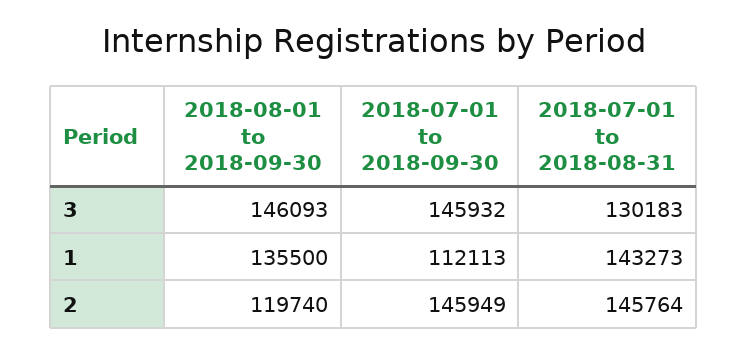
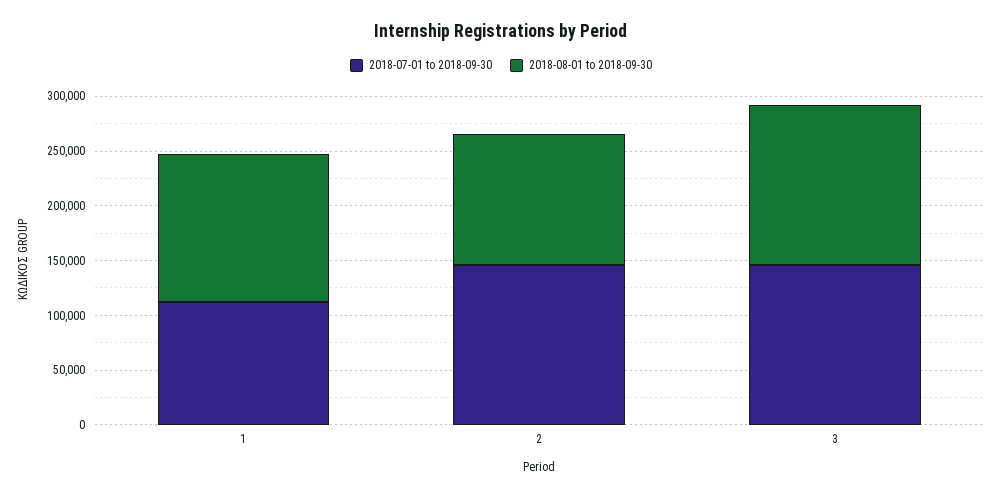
  {
    "2018-08-01 to 2018-09-30": {
      "3": 146093,
      "1": 135500,
      "2": 119740
    },
    "2018-07-01 to 2018-09-30": {
      "3": 145932,
      "1": 112113,
      "2": 145949
-   },
+   }
-   "2018-07-01 to 2018-08-31": {
-     "3": 130183,
-     "1": 143273,
-     "2": 145764
-   }
  }

